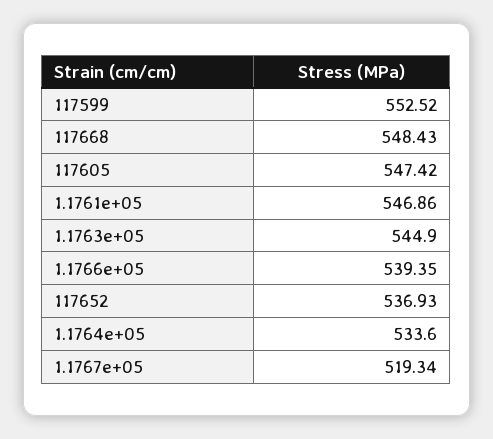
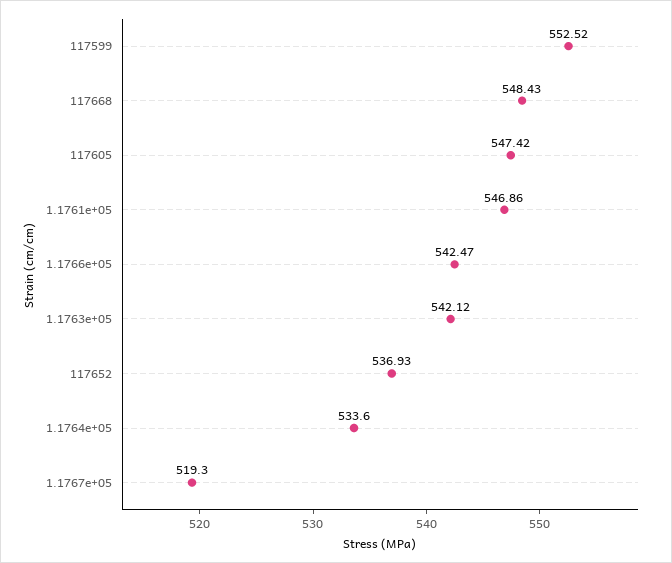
  {
    "117599": 552.52,
    "117668": 548.43,
    "117605": 547.42,
    "1.1761e+05": 546.86,
-   "1.1763e+05": 544.9,
+   "1.1763e+05": 542.12,
-   "1.1766e+05": 539.35,
+   "1.1766e+05": 542.47,
    "117652": 536.93,
    "1.1764e+05": 533.6,
-   "1.1767e+05": 519.34
+   "1.1767e+05": 519.3
  }

